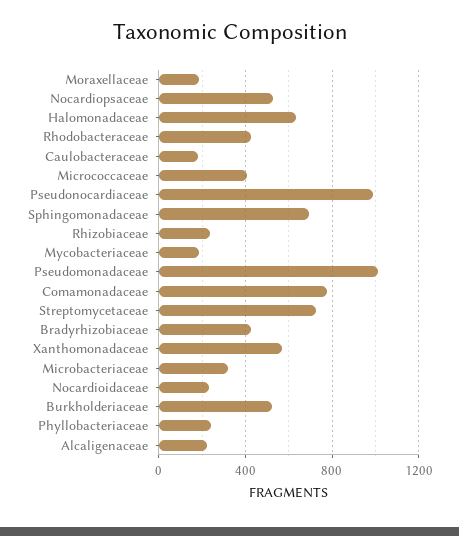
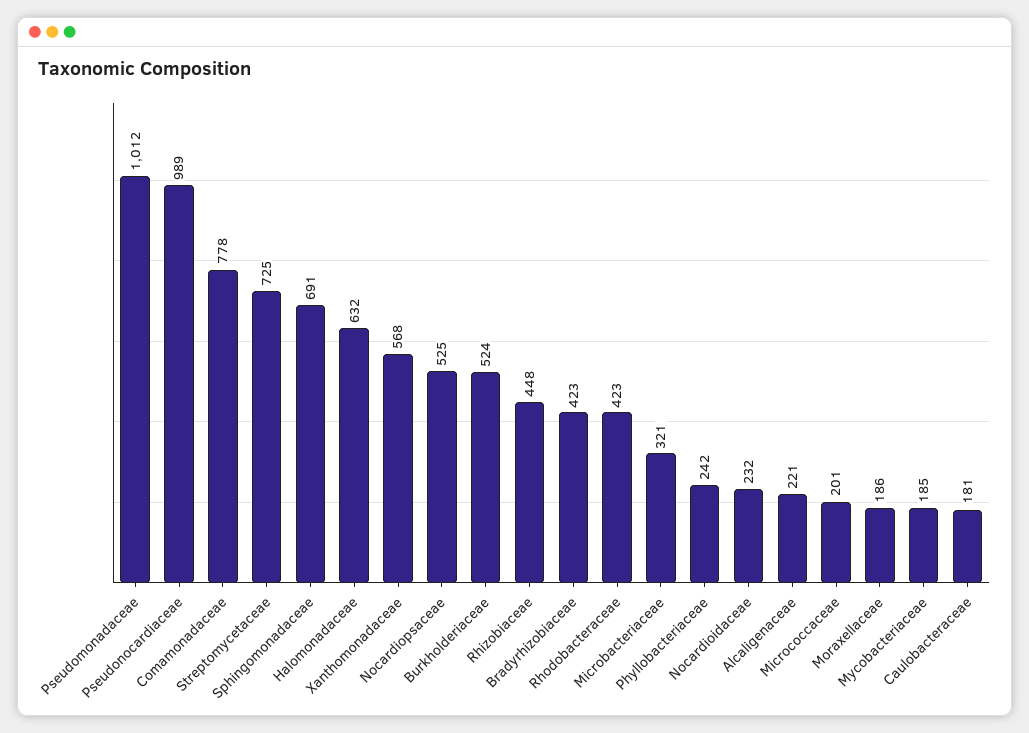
  {
    "Moraxellaceae": 186,
    "Nocardiopsaceae": 525,
    "Halomonadaceae": 632,
    "Rhodobacteraceae": 423,
    "Caulobacteraceae": 181,
-   "Micrococcaceae": 400,
+   "Micrococcaceae": 201,
    "Pseudonocardiaceae": 989,
    "Sphingomonadaceae": 691,
-   "Rhizobiaceae": 250,
+   "Rhizobiaceae": 448,
    "Mycobacteriaceae": 185,
    "Pseudomonadaceae": 1012,
    "Comamonadaceae": 778,
    "Streptomycetaceae": 725,
    "Bradyrhizobiaceae": 423,
    "Xanthomonadaceae": 568,
    "Microbacteriaceae": 321,
    "Nocardioidaceae": 232,
    "Burkholderiaceae": 524,
    "Phyllobacteriaceae": 242,
    "Alcaligenaceae": 221
  }

